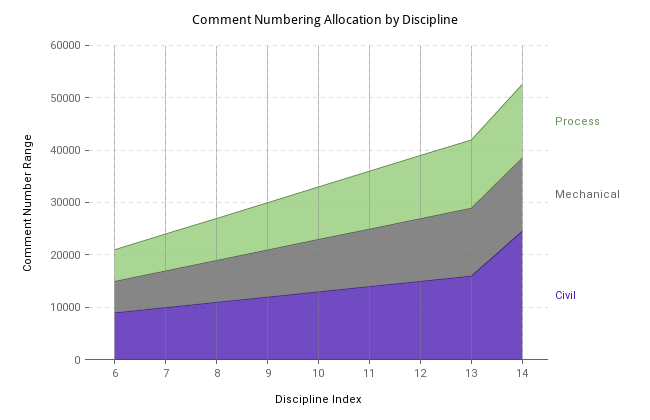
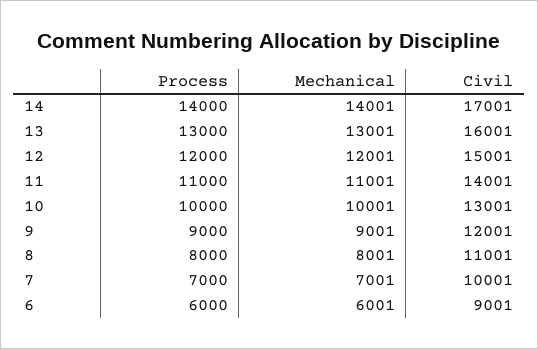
  {
    "Process": {
      "6": 6000,
      "7": 7000,
      "8": 8000,
      "9": 9000,
      "10": 10000,
      "11": 11000,
      "12": 12000,
      "13": 13000,
      "14": 14000
    },
    "Mechanical": {
      "6": 6001,
      "7": 7001,
      "8": 8001,
      "9": 9001,
      "10": 10001,
      "11": 11001,
      "12": 12001,
      "13": 13001,
      "14": 14001
    },
    "Civil": {
      "6": 9001,
      "7": 10001,
      "8": 11001,
      "9": 12001,
      "10": 13001,
      "11": 14001,
      "12": 15001,
      "13": 16001,
-     "14": 24000
+     "14": 17001
    }
  }

